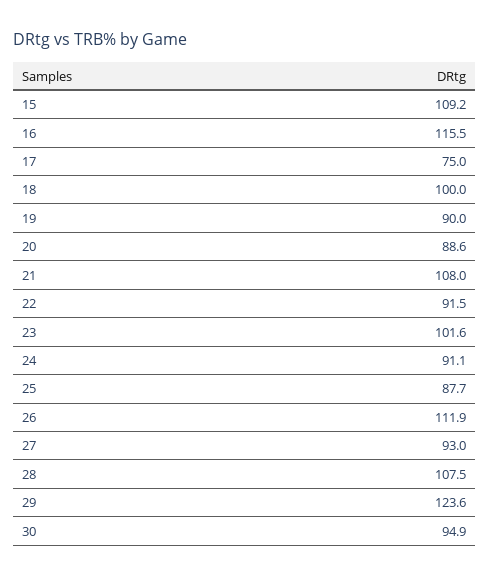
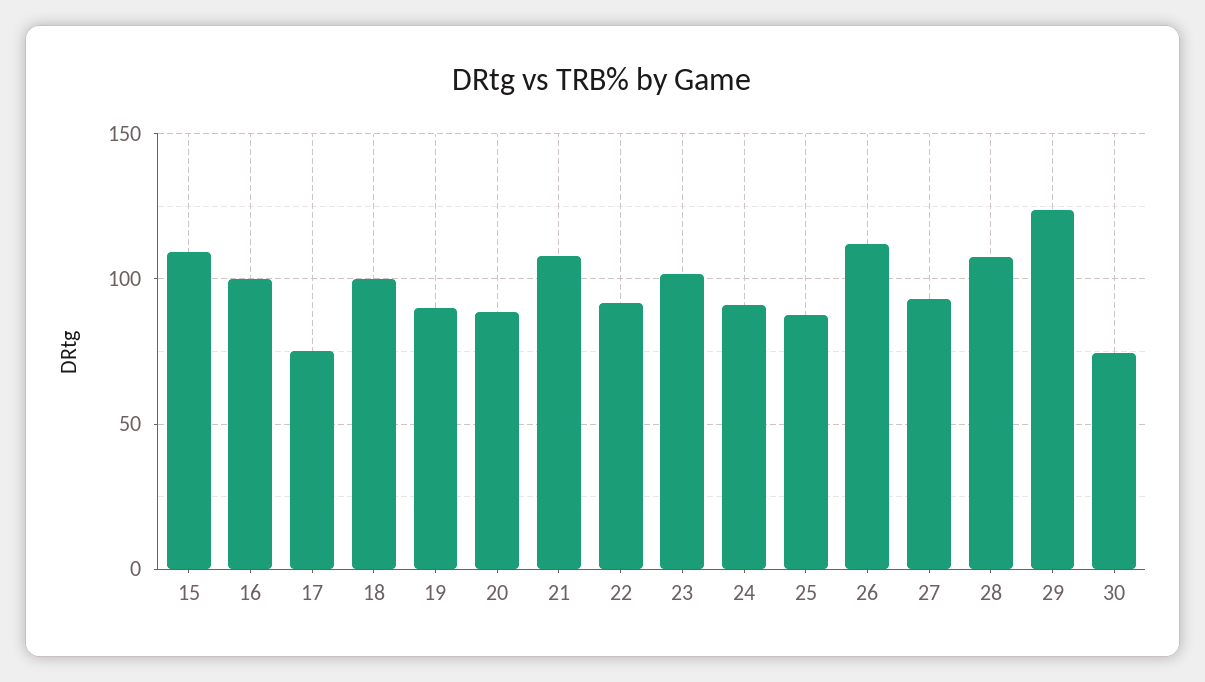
  {
    "15": 109.2,
-   "16": 115.5,
+   "16": 100,
    "17": 75,
    "18": 100,
    "19": 90,
    "20": 88.6,
    "21": 108,
    "22": 91.5,
    "23": 101.6,
    "24": 91.1,
    "25": 87.7,
    "26": 111.9,
    "27": 93,
    "28": 107.5,
    "29": 123.6,
-   "30": 94.9
+   "30": 75
  }

